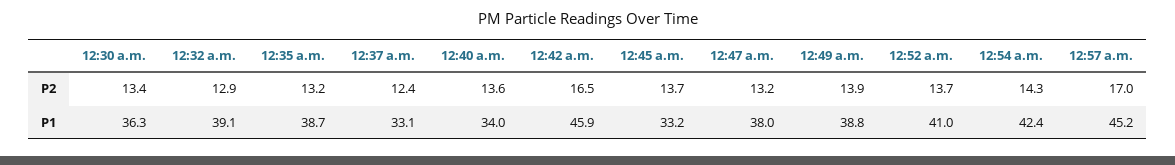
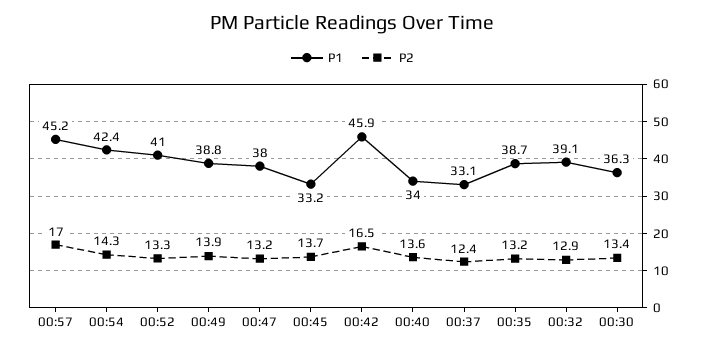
  {
    "P2": {
      "12:30 a.m.": 13.4,
      "12:32 a.m.": 12.9,
      "12:35 a.m.": 13.2,
      "12:37 a.m.": 12.4,
      "12:40 a.m.": 13.6,
      "12:42 a.m.": 16.5,
      "12:45 a.m.": 13.7,
      "12:47 a.m.": 13.2,
      "12:49 a.m.": 13.9,
-     "12:52 a.m.": 13.7,
+     "12:52 a.m.": 13.3,
      "12:54 a.m.": 14.3,
      "12:57 a.m.": 17
    },
    "P1": {
      "12:30 a.m.": 36.3,
      "12:32 a.m.": 39.1,
      "12:35 a.m.": 38.7,
      "12:37 a.m.": 33.1,
      "12:40 a.m.": 34,
      "12:42 a.m.": 45.9,
      "12:45 a.m.": 33.2,
      "12:47 a.m.": 38,
      "12:49 a.m.": 38.8,
      "12:52 a.m.": 41,
      "12:54 a.m.": 42.4,
      "12:57 a.m.": 45.2
    }
  }

